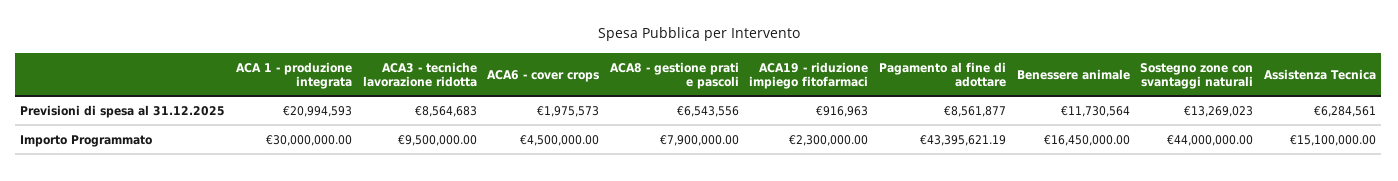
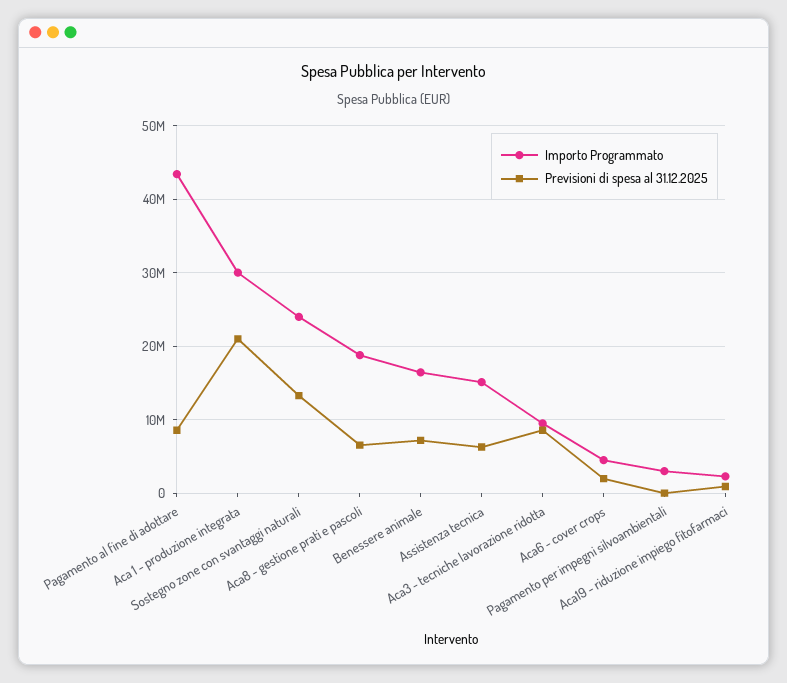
  {
    "Previsioni di spesa al 31.12.2025": {
      "ACA 1 - produzione integrata": 20994593,
      "ACA3 - tecniche lavorazione ridotta": 8564683,
      "ACA6 - cover crops": 1975573,
      "ACA8 - gestione prati e pascoli": 6543556,
      "ACA19 - riduzione impiego fitofarmaci": 916963,
      "Pagamento al fine di adottare": 8561877,
-     "Benessere animale": 11730564,
+     "Benessere animale": 7000000,
      "Sostegno zone con svantaggi naturali": 13269023,
-     "Assistenza Tecnica": 6284561
+     "Assistenza Tecnica": 6284561,
+     "Pagamento per impegni silvoambientali": 0
    },
    "Importo Programmato": {
      "ACA 1 - produzione integrata": 30000000,
      "ACA3 - tecniche lavorazione ridotta": 9500000,
      "ACA6 - cover crops": 4500000,
-     "ACA8 - gestione prati e pascoli": 7900000,
+     "ACA8 - gestione prati e pascoli": 19000000,
      "ACA19 - riduzione impiego fitofarmaci": 2300000,
      "Pagamento al fine di adottare": 43395621.19,
      "Benessere animale": 16450000,
-     "Sostegno zone con svantaggi naturali": 44000000,
+     "Sostegno zone con svantaggi naturali": 24000000,
-     "Assistenza Tecnica": 15100000
+     "Assistenza Tecnica": 15100000,
+     "Pagamento per impegni silvoambientali": 3000000
    }
  }

